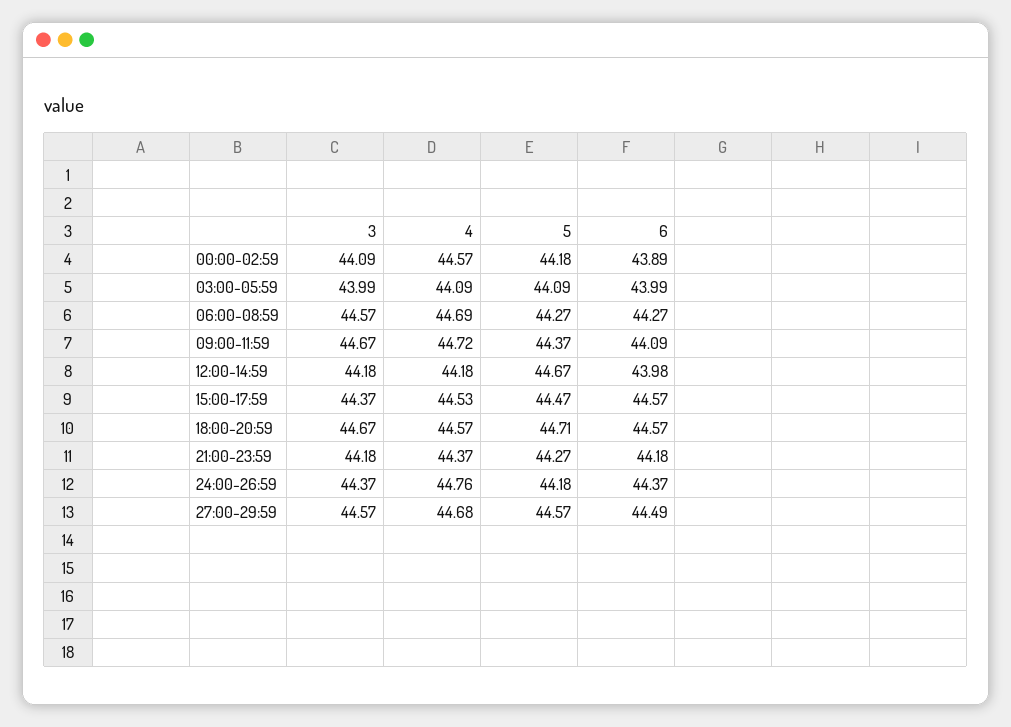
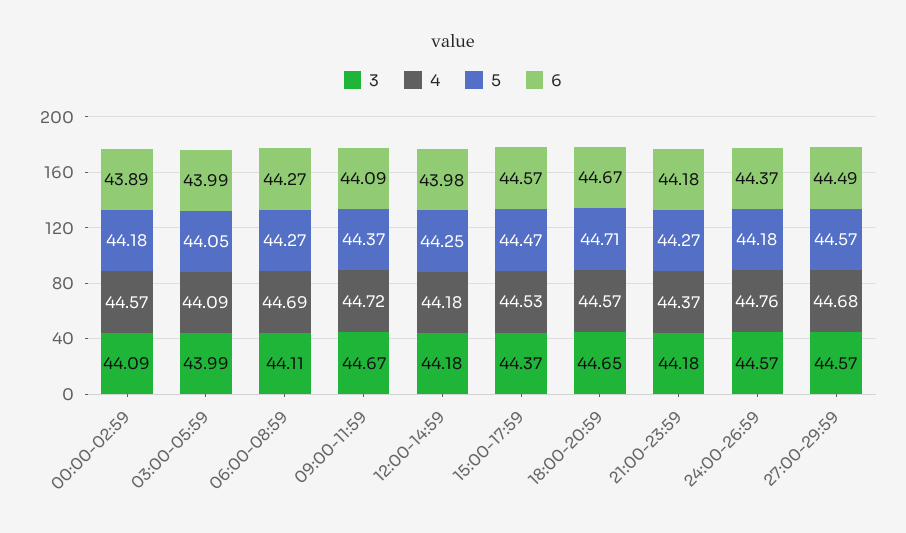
  {
    "3": {
      "00:00-02:59": 44.09,
      "03:00-05:59": 43.99,
-     "06:00-08:59": 44.57,
+     "06:00-08:59": 44.11,
      "09:00-11:59": 44.67,
      "12:00-14:59": 44.18,
      "15:00-17:59": 44.37,
-     "18:00-20:59": 44.67,
+     "18:00-20:59": 44.65,
      "21:00-23:59": 44.18,
-     "24:00-26:59": 44.37,
+     "24:00-26:59": 44.57,
      "27:00-29:59": 44.57
    },
    "4": {
      "00:00-02:59": 44.57,
      "03:00-05:59": 44.09,
      "06:00-08:59": 44.69,
      "09:00-11:59": 44.72,
      "12:00-14:59": 44.18,
      "15:00-17:59": 44.53,
      "18:00-20:59": 44.57,
      "21:00-23:59": 44.37,
      "24:00-26:59": 44.76,
      "27:00-29:59": 44.68
    },
    "5": {
      "00:00-02:59": 44.18,
-     "03:00-05:59": 44.09,
+     "03:00-05:59": 44.05,
      "06:00-08:59": 44.27,
      "09:00-11:59": 44.37,
-     "12:00-14:59": 44.67,
+     "12:00-14:59": 44.25,
      "15:00-17:59": 44.47,
      "18:00-20:59": 44.71,
      "21:00-23:59": 44.27,
      "24:00-26:59": 44.18,
      "27:00-29:59": 44.57
    },
    "6": {
      "00:00-02:59": 43.89,
      "03:00-05:59": 43.99,
      "06:00-08:59": 44.27,
      "09:00-11:59": 44.09,
      "12:00-14:59": 43.98,
      "15:00-17:59": 44.57,
-     "18:00-20:59": 44.57,
+     "18:00-20:59": 44.67,
      "21:00-23:59": 44.18,
      "24:00-26:59": 44.37,
      "27:00-29:59": 44.49
    }
  }

